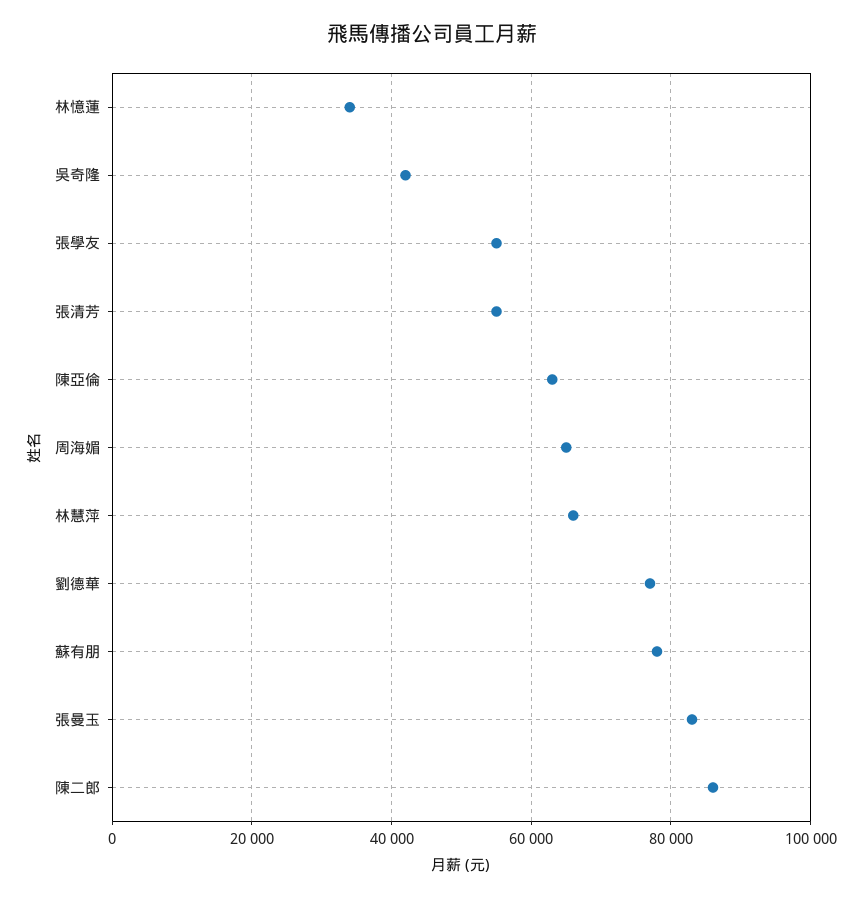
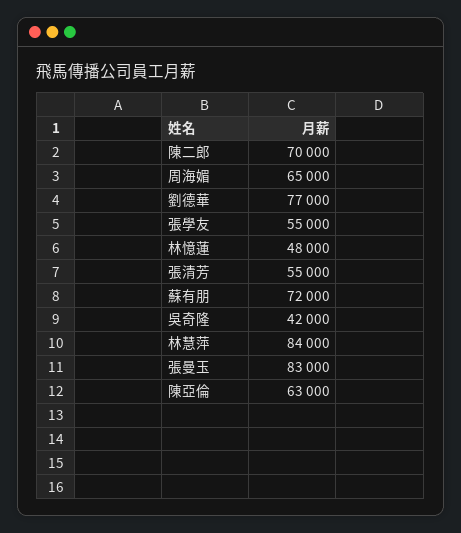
  {
-   "林憶蓮": 34000,
+   "林憶蓮": 48000,
    "吳奇隆": 42000,
    "張學友": 55000,
    "張清芳": 55000,
    "陳亞倫": 63000,
    "周海媚": 65000,
-   "林慧萍": 66000,
+   "林慧萍": 84000,
    "劉德華": 77000,
-   "蘇有朋": 78000,
+   "蘇有朋": 72000,
    "張曼玉": 83000,
-   "陳二郎": 86000
+   "陳二郎": 70000
  }

